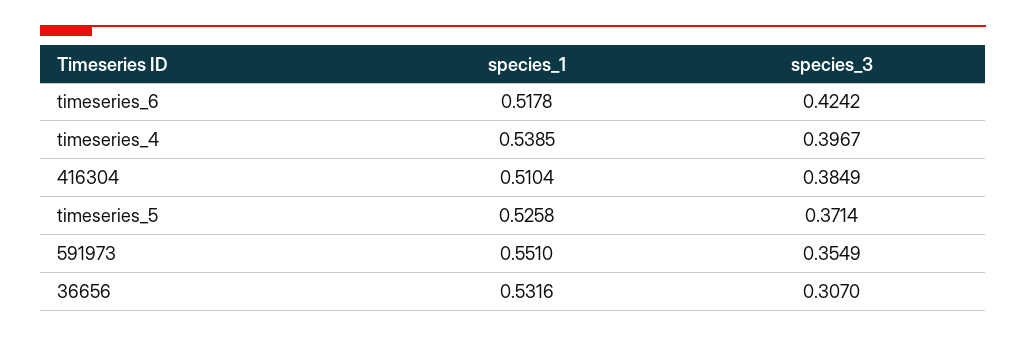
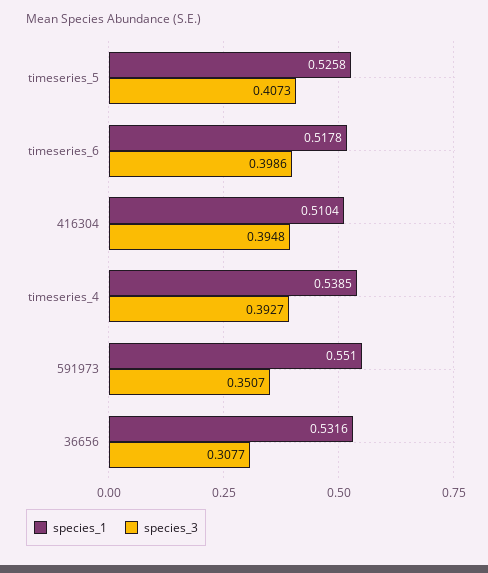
  {
    "species_1": {
      "timeseries_6": 0.5178,
      "timeseries_4": 0.5385,
      "416304": 0.5104,
      "timeseries_5": 0.5258,
      "591973": 0.551,
      "36656": 0.5316
    },
    "species_3": {
-     "timeseries_6": 0.4242,
+     "timeseries_6": 0.3986,
-     "timeseries_4": 0.3967,
+     "timeseries_4": 0.3927,
-     "416304": 0.3849,
+     "416304": 0.3948,
-     "timeseries_5": 0.3714,
+     "timeseries_5": 0.4073,
-     "591973": 0.3549,
+     "591973": 0.3507,
-     "36656": 0.307
+     "36656": 0.3077
    }
  }

